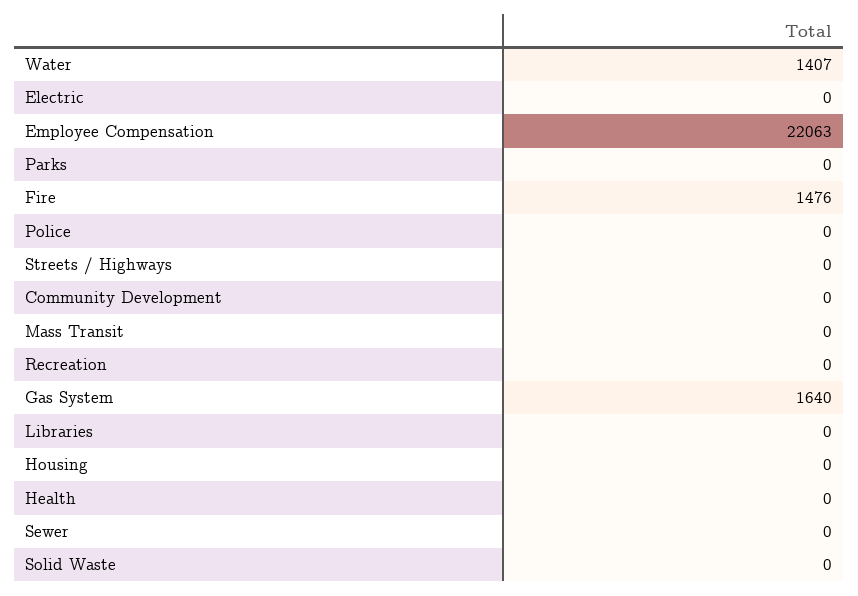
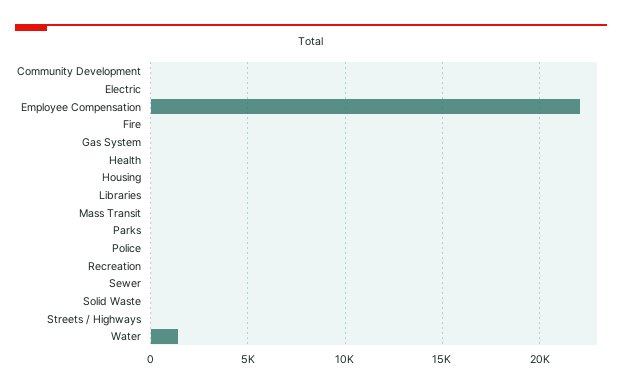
  {
    "Water": 1407,
    "Electric": 0,
    "Employee Compensation": 22063,
    "Parks": 0,
-   "Fire": 1476,
+   "Fire": 0,
    "Police": 0,
    "Streets / Highways": 0,
    "Community Development": 0,
    "Mass Transit": 0,
    "Recreation": 0,
-   "Gas System": 1640,
+   "Gas System": 0,
    "Libraries": 0,
    "Housing": 0,
    "Health": 0,
    "Sewer": 0,
    "Solid Waste": 0
  }

